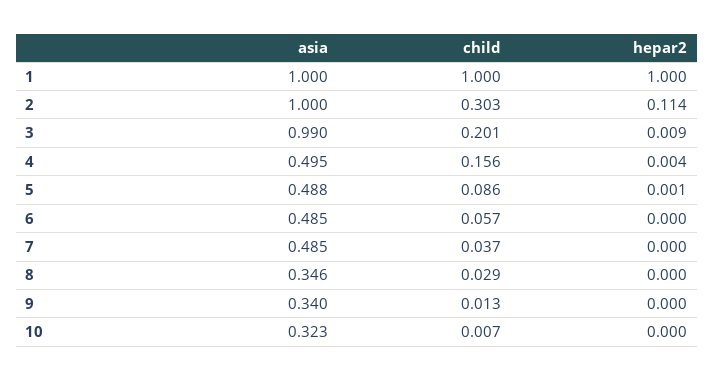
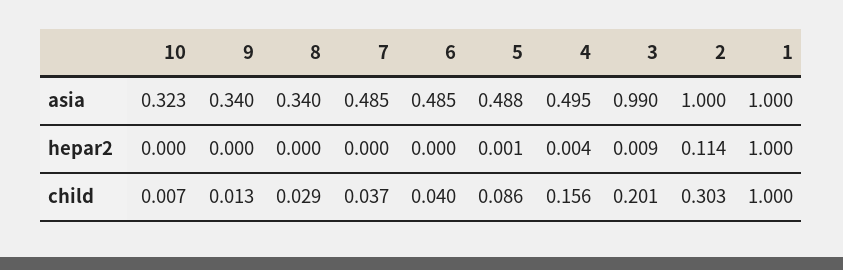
  {
    "asia": {
      "1": 1,
      "2": 1,
      "3": 0.99,
      "4": 0.495,
      "5": 0.488,
      "6": 0.485,
      "7": 0.485,
-     "8": 0.346,
+     "8": 0.34,
      "9": 0.34,
      "10": 0.323
    },
    "child": {
      "1": 1,
      "2": 0.303,
      "3": 0.201,
      "4": 0.156,
      "5": 0.086,
-     "6": 0.057,
+     "6": 0.04,
      "7": 0.037,
      "8": 0.029,
      "9": 0.013,
      "10": 0.007
    },
    "hepar2": {
      "1": 1,
      "2": 0.114,
      "3": 0.009,
      "4": 0.004,
      "5": 0.001,
      "6": 0,
      "7": 0,
      "8": 0,
      "9": 0,
      "10": 0
    }
  }

